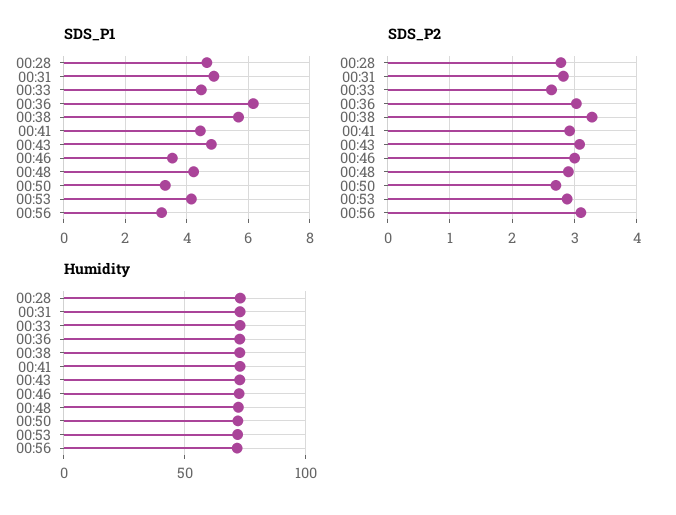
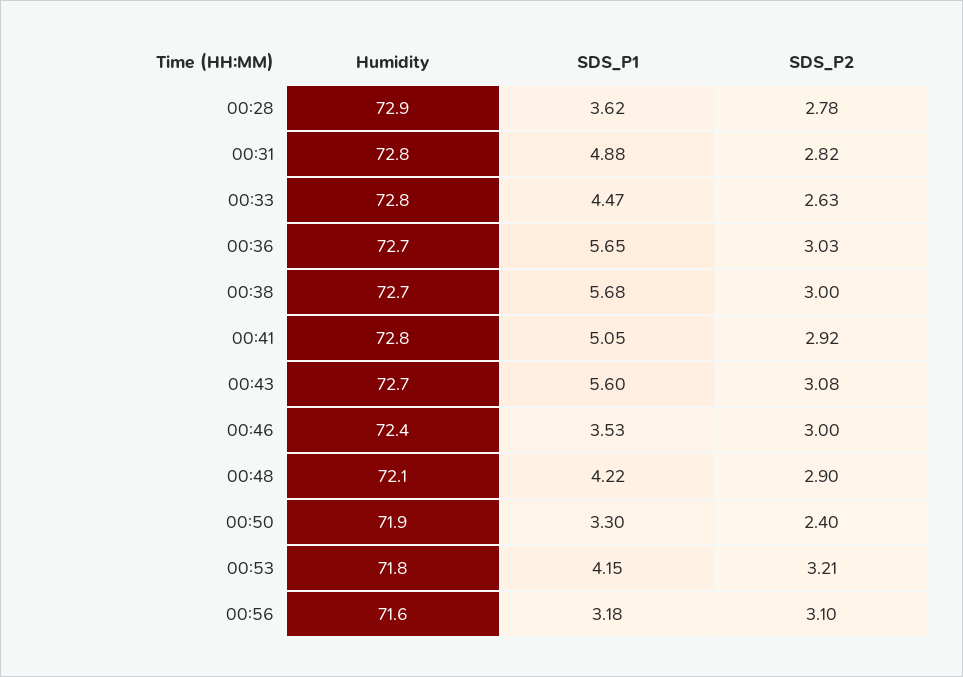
  {
    "SDS_P1": {
-     "00:28": 4.6,
+     "00:28": 3.62,
      "00:31": 4.88,
      "00:33": 4.47,
-     "00:36": 6.2,
+     "00:36": 5.65,
      "00:38": 5.68,
-     "00:41": 4.4,
+     "00:41": 5.05,
-     "00:43": 4.8,
+     "00:43": 5.6,
      "00:46": 3.53,
      "00:48": 4.22,
      "00:50": 3.3,
      "00:53": 4.15,
      "00:56": 3.18
    },
    "SDS_P2": {
      "00:28": 2.78,
      "00:31": 2.82,
      "00:33": 2.63,
      "00:36": 3.03,
-     "00:38": 3.3,
+     "00:38": 3,
      "00:41": 2.92,
      "00:43": 3.08,
      "00:46": 3,
      "00:48": 2.9,
-     "00:50": 2.7,
+     "00:50": 2.4,
-     "00:53": 2.9,
+     "00:53": 3.21,
      "00:56": 3.1
    },
    "Humidity": {
      "00:28": 72.9,
      "00:31": 72.8,
      "00:33": 72.8,
      "00:36": 72.7,
      "00:38": 72.7,
      "00:41": 72.8,
      "00:43": 72.7,
      "00:46": 72.4,
      "00:48": 72.1,
      "00:50": 71.9,
      "00:53": 71.8,
      "00:56": 71.6
    }
  }

